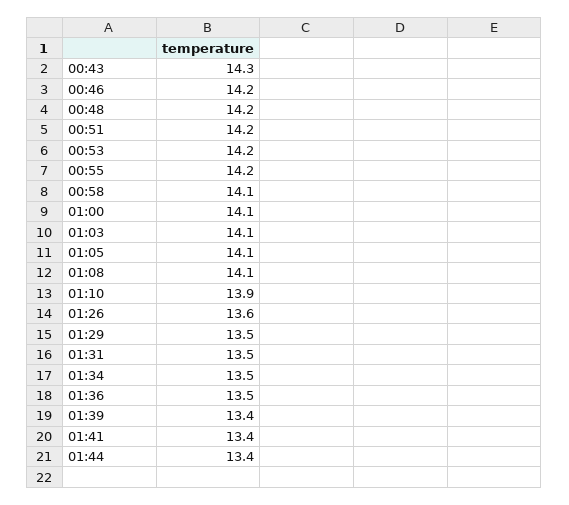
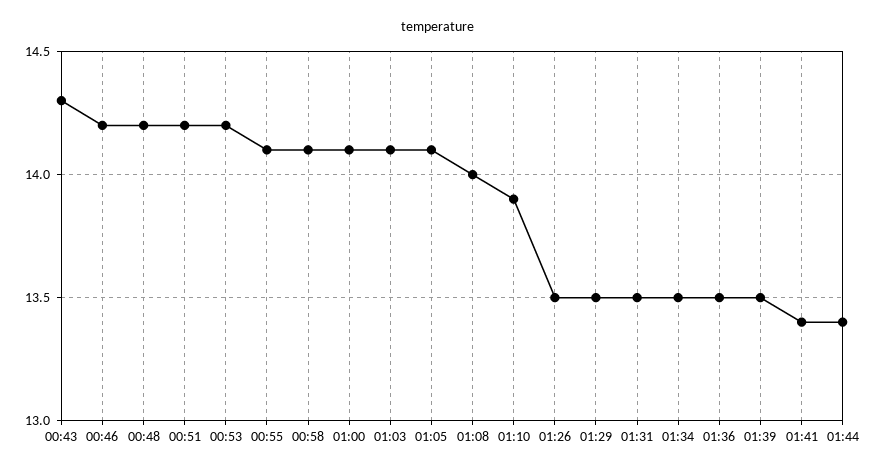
  {
    "00:43": 14.3,
    "00:46": 14.2,
    "00:48": 14.2,
    "00:51": 14.2,
    "00:53": 14.2,
-   "00:55": 14.2,
+   "00:55": 14.1,
    "00:58": 14.1,
    "01:00": 14.1,
    "01:03": 14.1,
    "01:05": 14.1,
-   "01:08": 14.1,
+   "01:08": 14,
    "01:10": 13.9,
-   "01:26": 13.6,
+   "01:26": 13.5,
    "01:29": 13.5,
    "01:31": 13.5,
    "01:34": 13.5,
    "01:36": 13.5,
-   "01:39": 13.4,
+   "01:39": 13.5,
    "01:41": 13.4,
    "01:44": 13.4
  }

